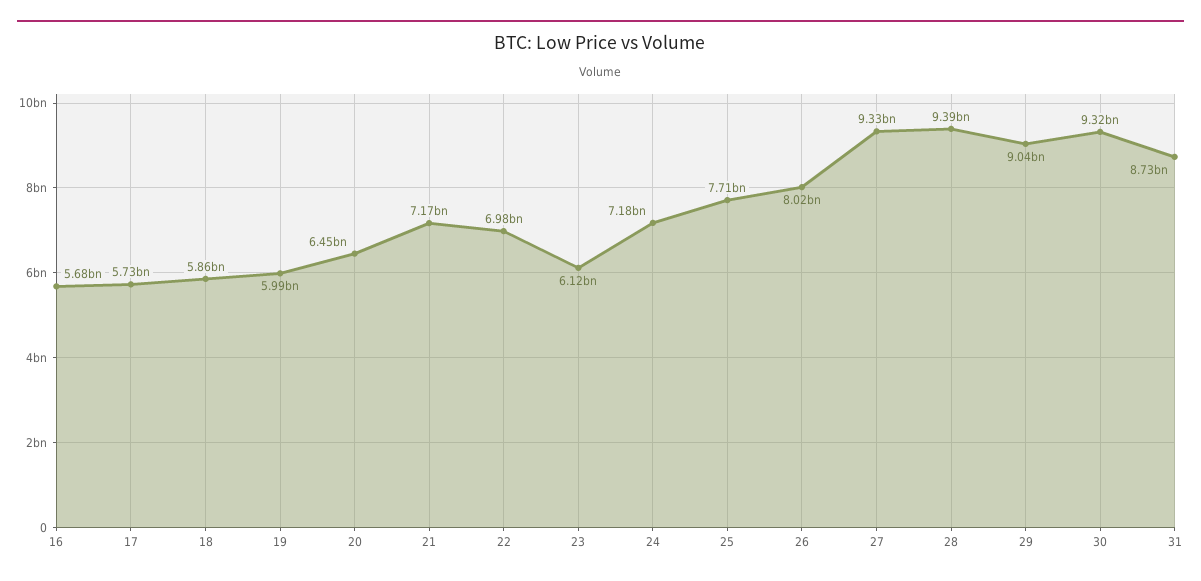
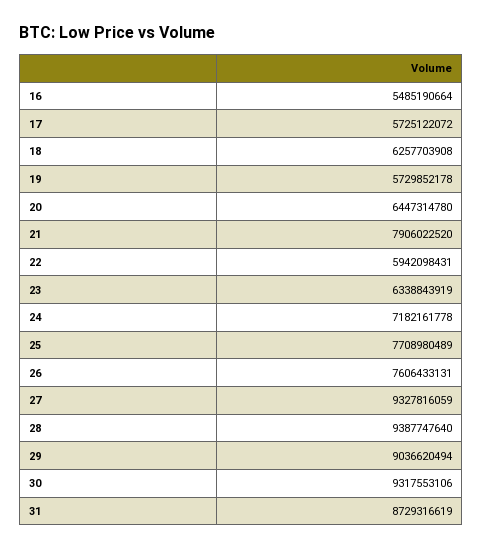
  {
-   "16": 5680000000,
+   "16": 5485190664,
    "17": 5725122072,
-   "18": 5860000000,
+   "18": 6257703908,
-   "19": 5990000000,
+   "19": 5729852178,
    "20": 6447314780,
-   "21": 7170000000,
+   "21": 7906022520,
-   "22": 6980000000,
+   "22": 5942098431,
-   "23": 6120000000,
+   "23": 6338843919,
    "24": 7182161778,
    "25": 7708980489,
-   "26": 8020000000,
+   "26": 7606433131,
    "27": 9327816059,
    "28": 9387747640,
    "29": 9036620494,
    "30": 9317553106,
    "31": 8729316619
  }

